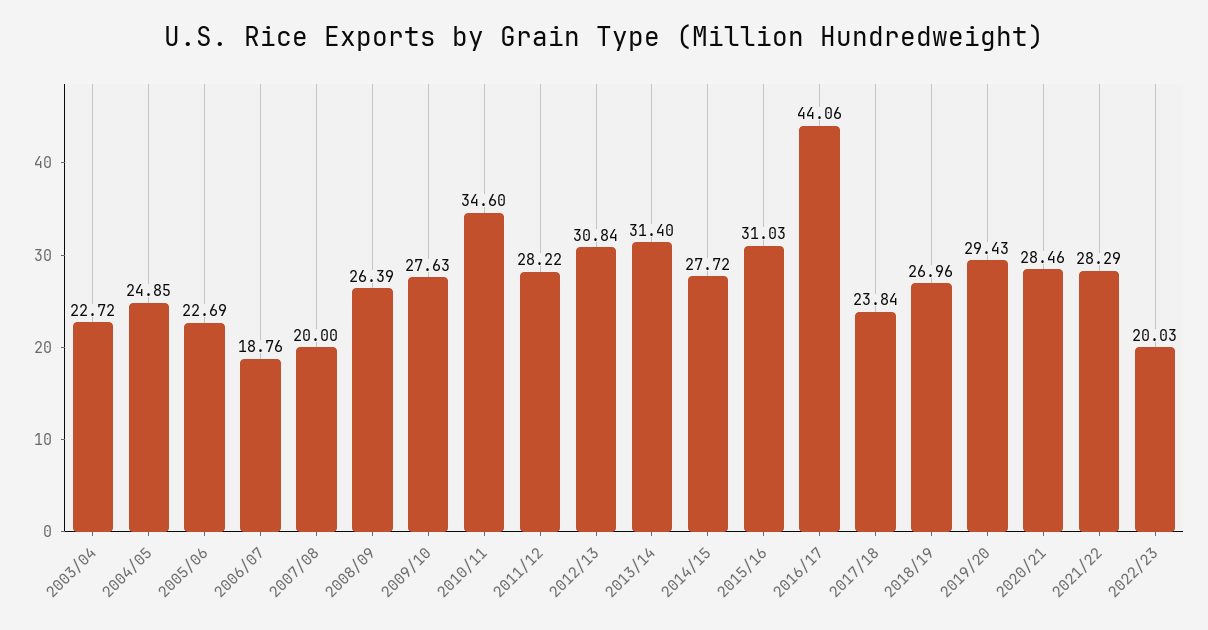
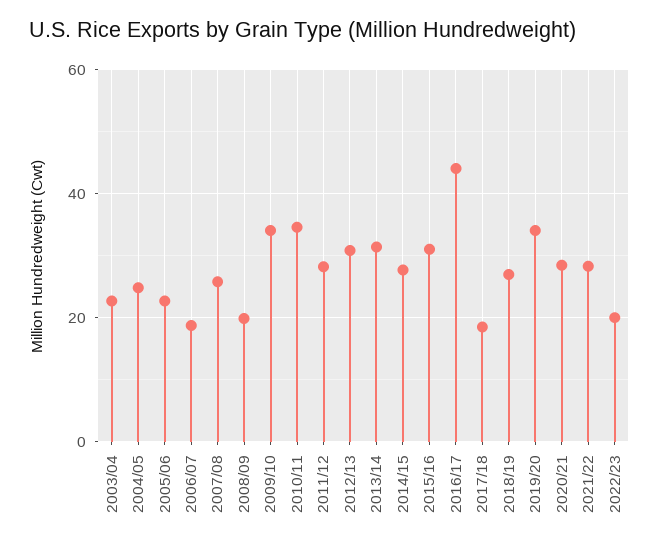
  {
    "2003/04": 22.72,
    "2004/05": 24.85,
    "2005/06": 22.69,
    "2006/07": 18.76,
-   "2007/08": 20,
+   "2007/08": 26,
-   "2008/09": 26.39,
+   "2008/09": 20,
-   "2009/10": 27.63,
+   "2009/10": 34,
    "2010/11": 34.6,
    "2011/12": 28.22,
    "2012/13": 30.84,
    "2013/14": 31.4,
    "2014/15": 27.72,
    "2015/16": 31.03,
    "2016/17": 44.06,
-   "2017/18": 23.84,
+   "2017/18": 18,
    "2018/19": 26.96,
-   "2019/20": 29.43,
+   "2019/20": 34,
    "2020/21": 28.46,
    "2021/22": 28.29,
    "2022/23": 20.03
  }

